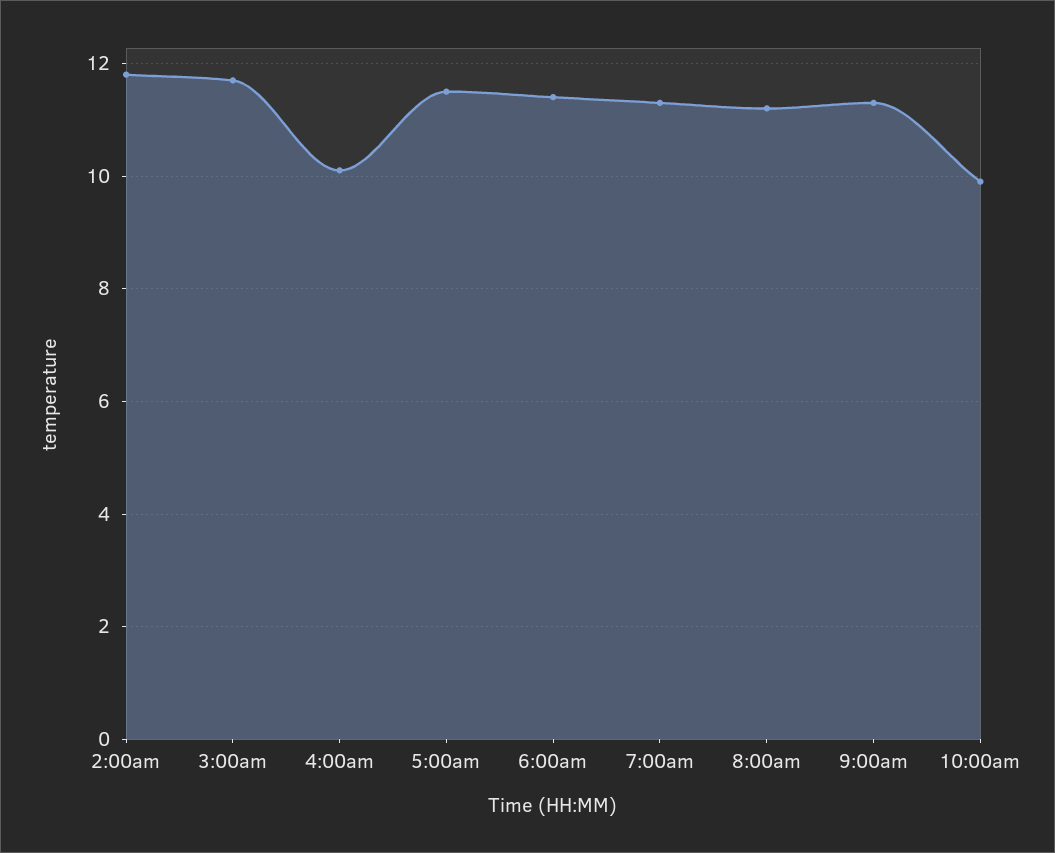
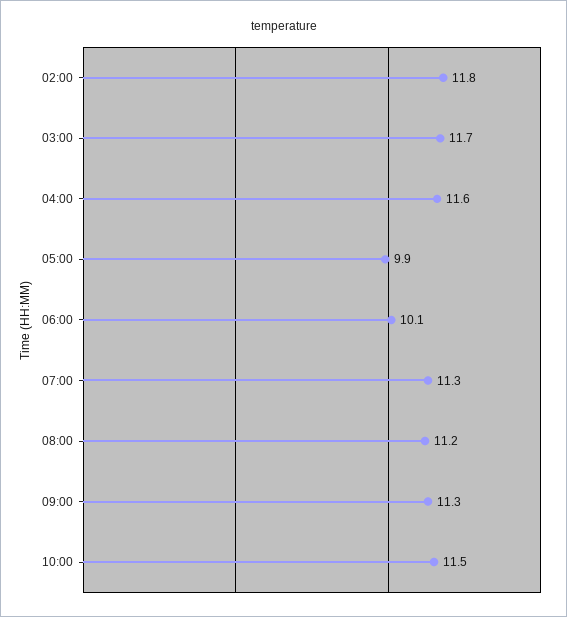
  {
    "2:00am": 11.8,
    "3:00am": 11.7,
-   "4:00am": 10,
+   "4:00am": 11.6,
-   "5:00am": 11.5,
+   "5:00am": 9.9,
-   "6:00am": 11.5,
+   "6:00am": 10.1,
    "7:00am": 11.3,
    "8:00am": 11.2,
    "9:00am": 11.3,
-   "10:00am": 10
+   "10:00am": 11.5
  }

